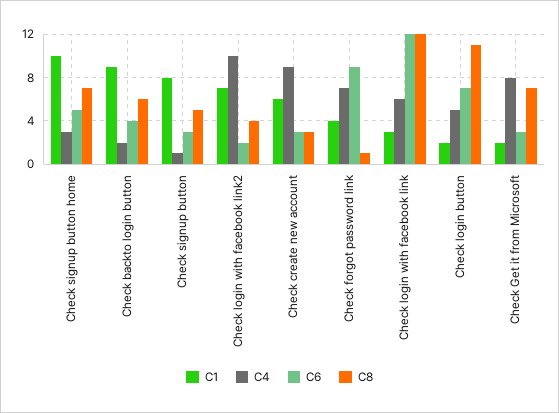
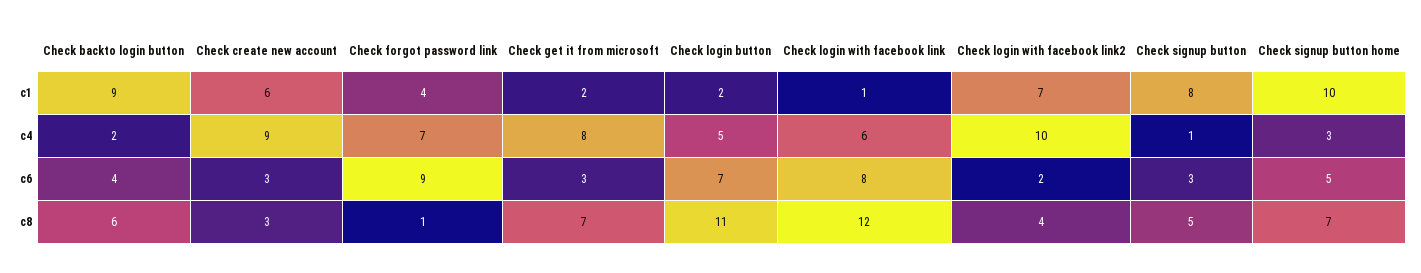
  {
    "C1": {
      "Check signup button home": 10,
      "Check backto login button": 9,
      "Check signup button": 8,
      "Check login with facebook link2": 7,
      "Check create new account": 6,
      "Check forgot password link": 4,
-     "Check login with facebook link": 3,
+     "Check login with facebook link": 1,
      "Check login button": 2,
      "Check Get it from Microsoft": 2
    },
    "C4": {
      "Check signup button home": 3,
      "Check backto login button": 2,
      "Check signup button": 1,
      "Check login with facebook link2": 10,
      "Check create new account": 9,
      "Check forgot password link": 7,
      "Check login with facebook link": 6,
      "Check login button": 5,
      "Check Get it from Microsoft": 8
    },
    "C6": {
      "Check signup button home": 5,
      "Check backto login button": 4,
      "Check signup button": 3,
      "Check login with facebook link2": 2,
      "Check create new account": 3,
      "Check forgot password link": 9,
-     "Check login with facebook link": 12,
+     "Check login with facebook link": 8,
      "Check login button": 7,
      "Check Get it from Microsoft": 3
    },
    "C8": {
      "Check signup button home": 7,
      "Check backto login button": 6,
      "Check signup button": 5,
      "Check login with facebook link2": 4,
      "Check create new account": 3,
      "Check forgot password link": 1,
      "Check login with facebook link": 12,
      "Check login button": 11,
      "Check Get it from Microsoft": 7
    }
  }

